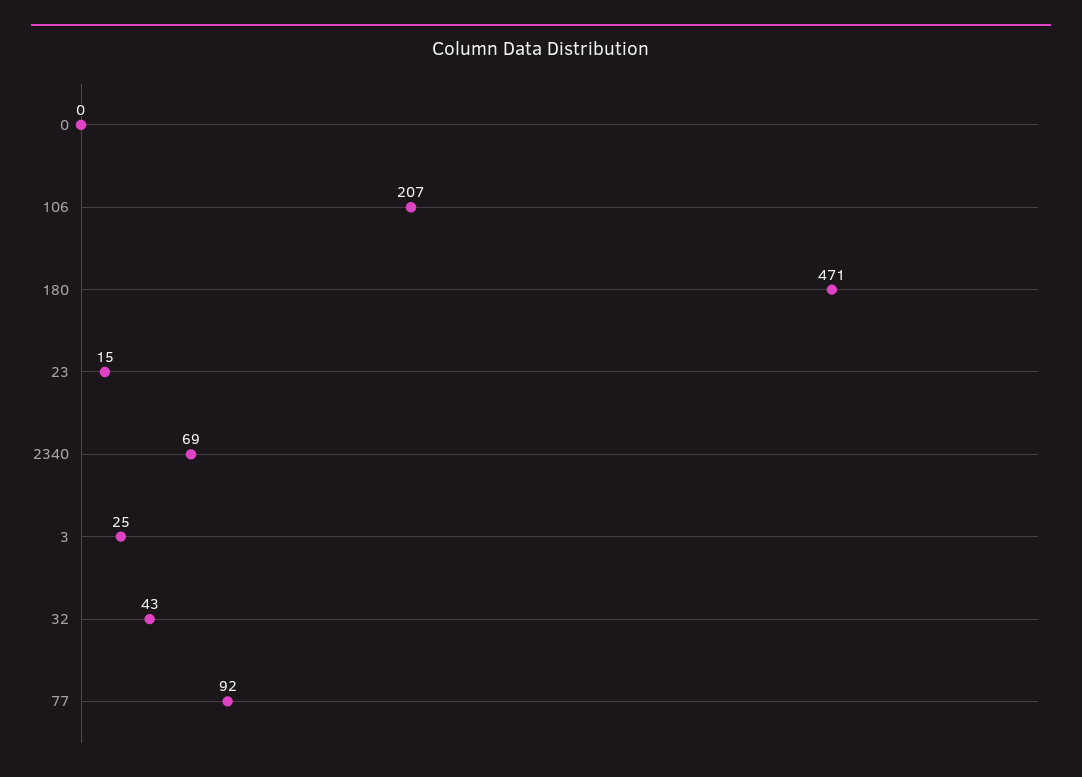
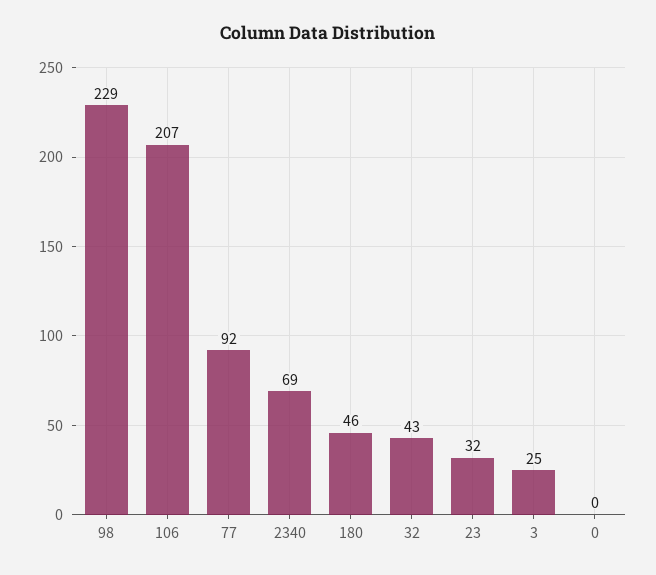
  {
    "0": 0,
    "106": 207,
-   "180": 471,
+   "180": 46,
-   "23": 15,
+   "23": 32,
    "2340": 69,
    "3": 25,
    "32": 43,
-   "77": 92
+   "77": 92,
+   "98": 229
  }

